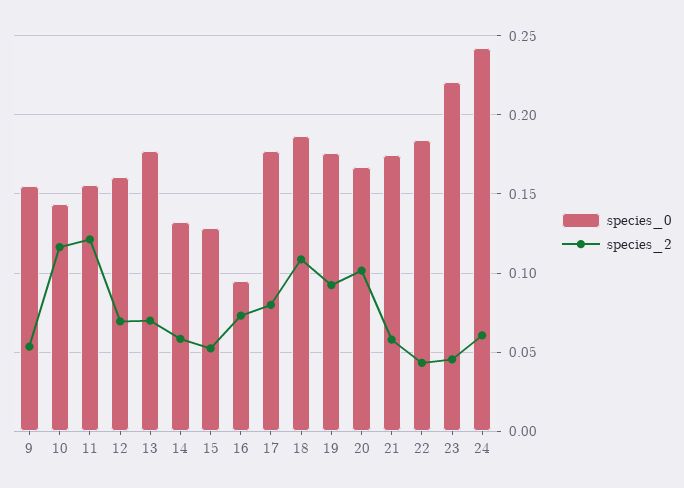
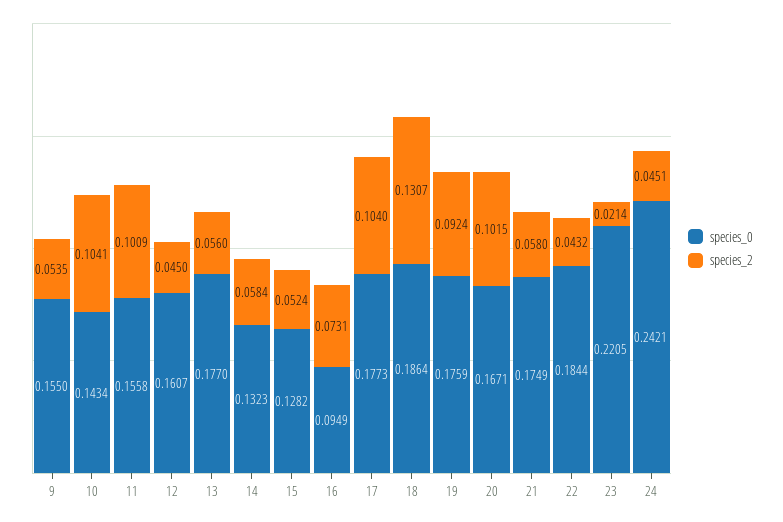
  {
    "species_0": {
      "9": 0.155,
      "10": 0.1434,
      "11": 0.1558,
      "12": 0.1607,
      "13": 0.177,
      "14": 0.1323,
      "15": 0.1282,
      "16": 0.0949,
      "17": 0.1773,
      "18": 0.1864,
      "19": 0.1759,
      "20": 0.1671,
      "21": 0.1749,
      "22": 0.1844,
      "23": 0.2205,
      "24": 0.2421
    },
    "species_2": {
      "9": 0.0535,
-     "10": 0.115,
+     "10": 0.1041,
-     "11": 0.12,
+     "11": 0.1009,
-     "12": 0.07,
+     "12": 0.045,
-     "13": 0.07,
+     "13": 0.056,
      "14": 0.0584,
      "15": 0.0524,
      "16": 0.0731,
-     "17": 0.08,
+     "17": 0.104,
-     "18": 0.11,
+     "18": 0.1307,
      "19": 0.0924,
      "20": 0.1015,
      "21": 0.058,
      "22": 0.0432,
-     "23": 0.045,
+     "23": 0.0214,
-     "24": 0.06
+     "24": 0.0451
    }
  }

